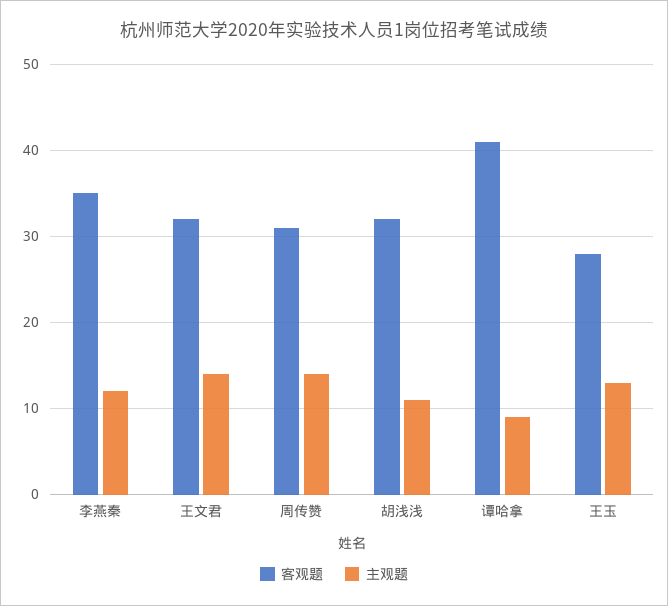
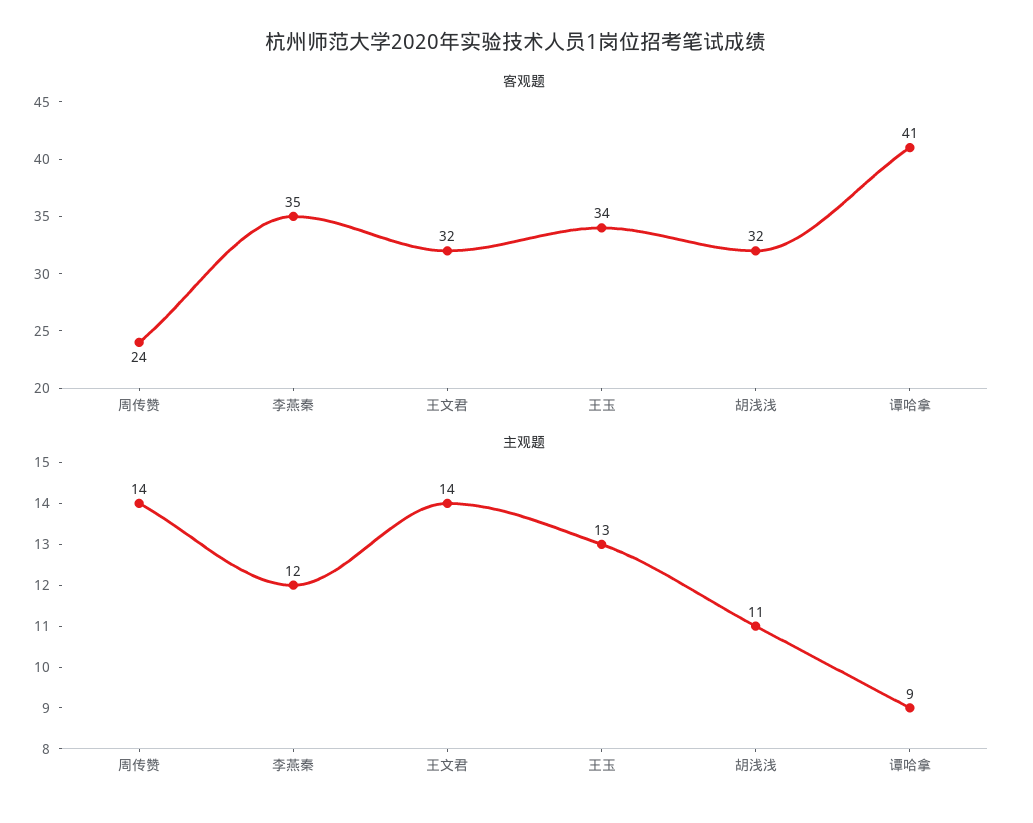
  {
    "客观题": {
      "李燕秦": 35,
      "王文君": 32,
-     "周传赞": 31,
+     "周传赞": 24,
      "胡浅浅": 32,
      "谭哈拿": 41,
-     "王玉": 28
+     "王玉": 34
    },
    "主观题": {
      "李燕秦": 12,
      "王文君": 14,
      "周传赞": 14,
      "胡浅浅": 11,
      "谭哈拿": 9,
      "王玉": 13
    }
  }

